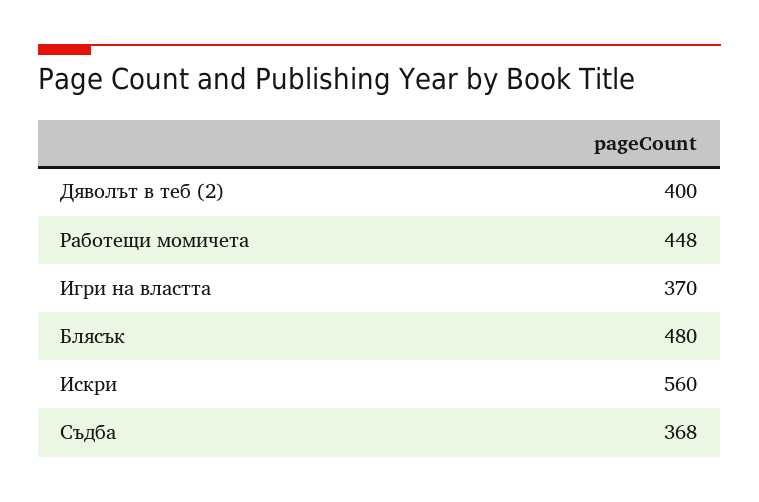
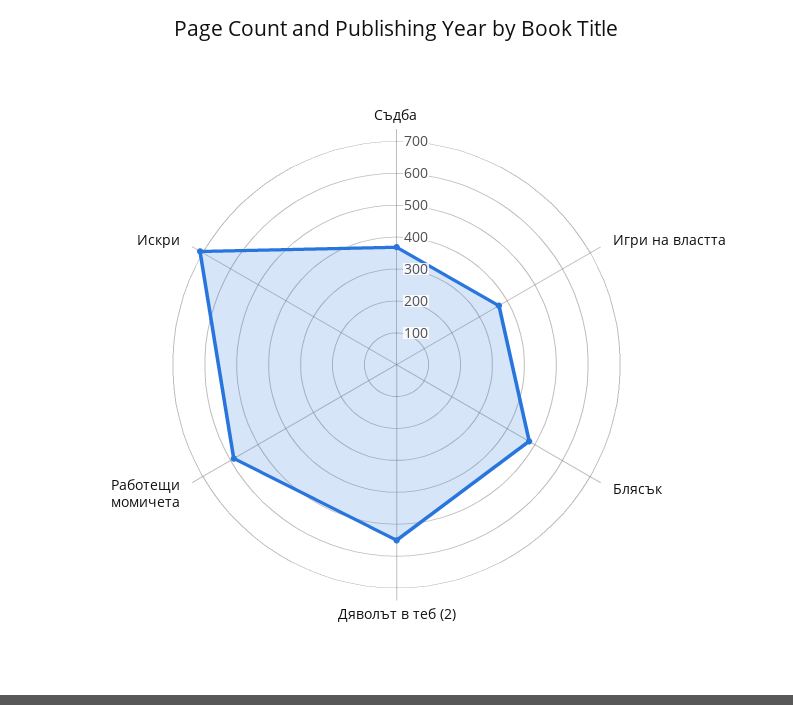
  {
-   "Дяволът в теб (2)": 400,
+   "Дяволът в теб (2)": 550,
-   "Работещи момичета": 448,
+   "Работещи момичета": 600,
    "Игри на властта": 370,
    "Блясък": 480,
-   "Искри": 560,
+   "Искри": 700,
    "Съдба": 368
  }

